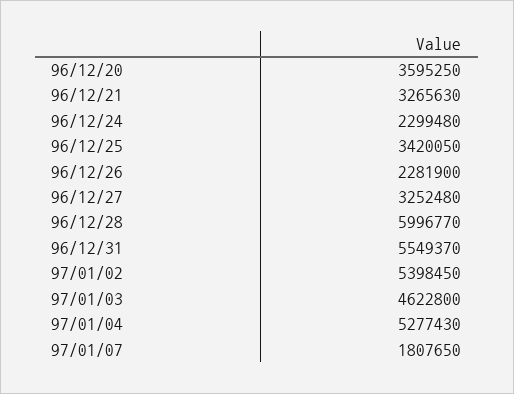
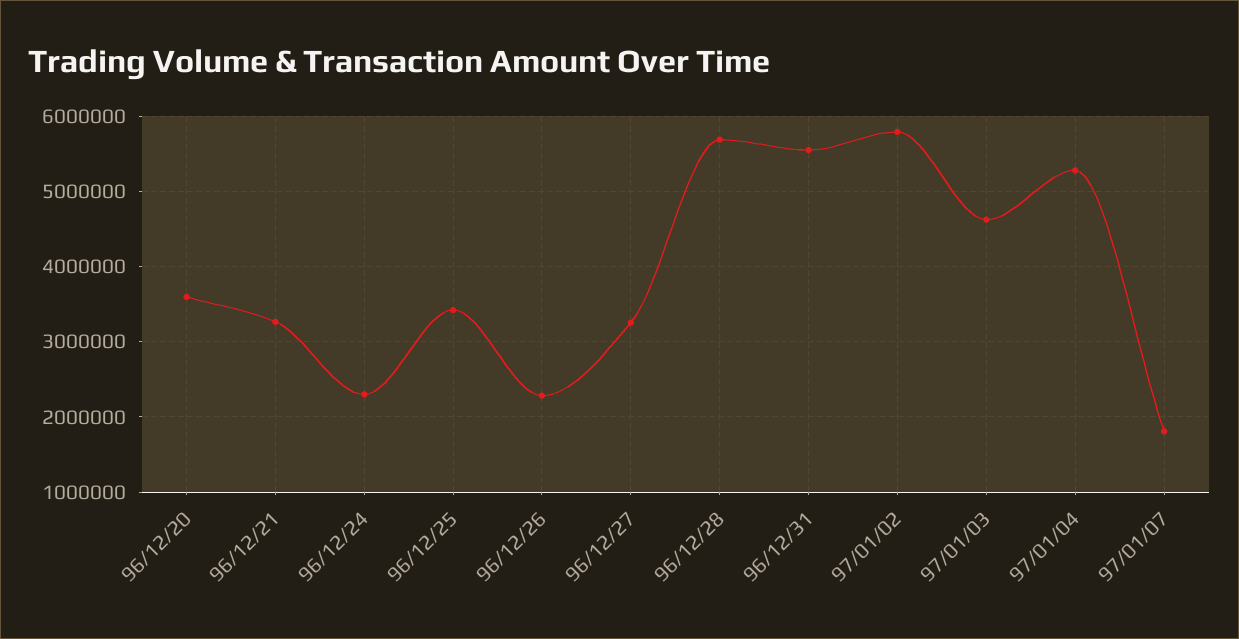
  {
    "96/12/20": 3595250,
    "96/12/21": 3265630,
    "96/12/24": 2299480,
    "96/12/25": 3420050,
    "96/12/26": 2281900,
    "96/12/27": 3252480,
-   "96/12/28": 5996770,
+   "96/12/28": 5700000,
    "96/12/31": 5549370,
-   "97/01/02": 5398450,
+   "97/01/02": 5800000,
    "97/01/03": 4622800,
    "97/01/04": 5277430,
    "97/01/07": 1807650
  }

